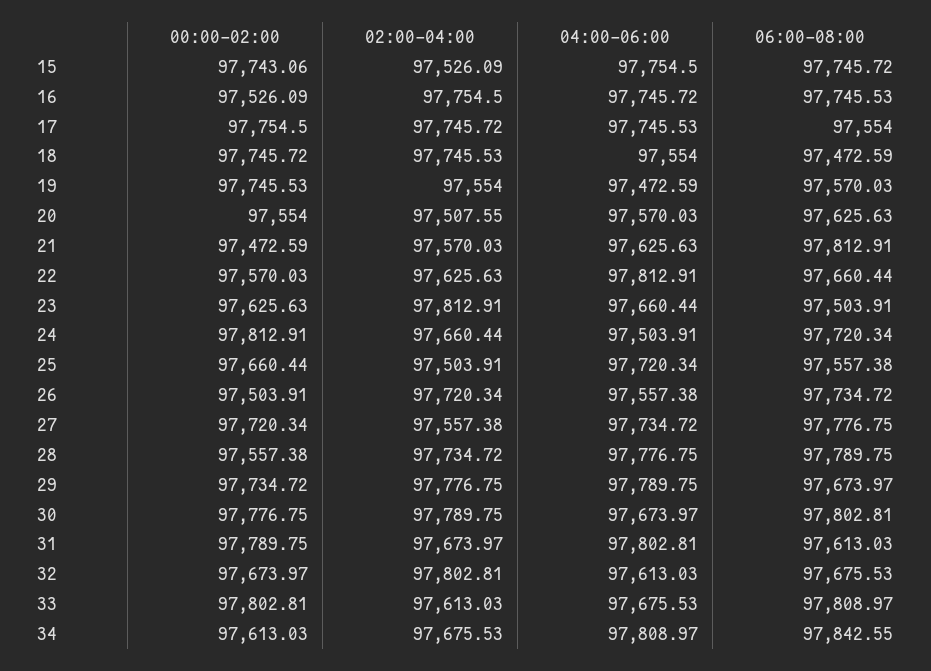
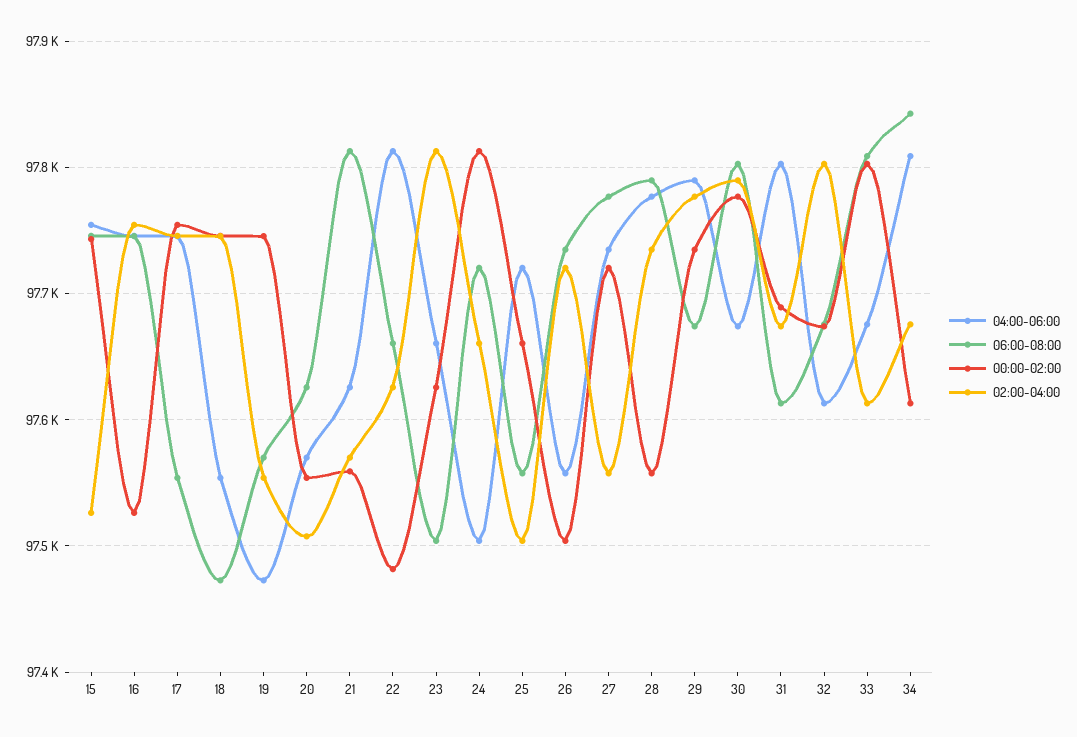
  {
    "00:00-02:00": {
      "15": 97743.06,
      "16": 97526.09,
      "17": 97754.5,
      "18": 97745.72,
      "19": 97745.53,
      "20": 97554,
-     "21": 97472.59,
+     "21": 97560,
-     "22": 97570.03,
+     "22": 97480,
      "23": 97625.63,
      "24": 97812.91,
      "25": 97660.44,
      "26": 97503.91,
      "27": 97720.34,
      "28": 97557.38,
      "29": 97734.72,
      "30": 97776.75,
-     "31": 97789.75,
+     "31": 97690,
      "32": 97673.97,
      "33": 97802.81,
      "34": 97613.03
    },
    "02:00-04:00": {
      "15": 97526.09,
      "16": 97754.5,
      "17": 97745.72,
      "18": 97745.53,
      "19": 97554,
      "20": 97507.55,
      "21": 97570.03,
      "22": 97625.63,
      "23": 97812.91,
      "24": 97660.44,
      "25": 97503.91,
      "26": 97720.34,
      "27": 97557.38,
      "28": 97734.72,
      "29": 97776.75,
      "30": 97789.75,
      "31": 97673.97,
      "32": 97802.81,
      "33": 97613.03,
      "34": 97675.53
    },
    "04:00-06:00": {
      "15": 97754.5,
      "16": 97745.72,
      "17": 97745.53,
      "18": 97554,
      "19": 97472.59,
      "20": 97570.03,
      "21": 97625.63,
      "22": 97812.91,
      "23": 97660.44,
      "24": 97503.91,
      "25": 97720.34,
      "26": 97557.38,
      "27": 97734.72,
      "28": 97776.75,
      "29": 97789.75,
      "30": 97673.97,
      "31": 97802.81,
      "32": 97613.03,
      "33": 97675.53,
      "34": 97808.97
    },
    "06:00-08:00": {
      "15": 97745.72,
      "16": 97745.53,
      "17": 97554,
      "18": 97472.59,
      "19": 97570.03,
      "20": 97625.63,
      "21": 97812.91,
      "22": 97660.44,
      "23": 97503.91,
      "24": 97720.34,
      "25": 97557.38,
      "26": 97734.72,
      "27": 97776.75,
      "28": 97789.75,
      "29": 97673.97,
      "30": 97802.81,
      "31": 97613.03,
      "32": 97675.53,
      "33": 97808.97,
      "34": 97842.55
    }
  }

